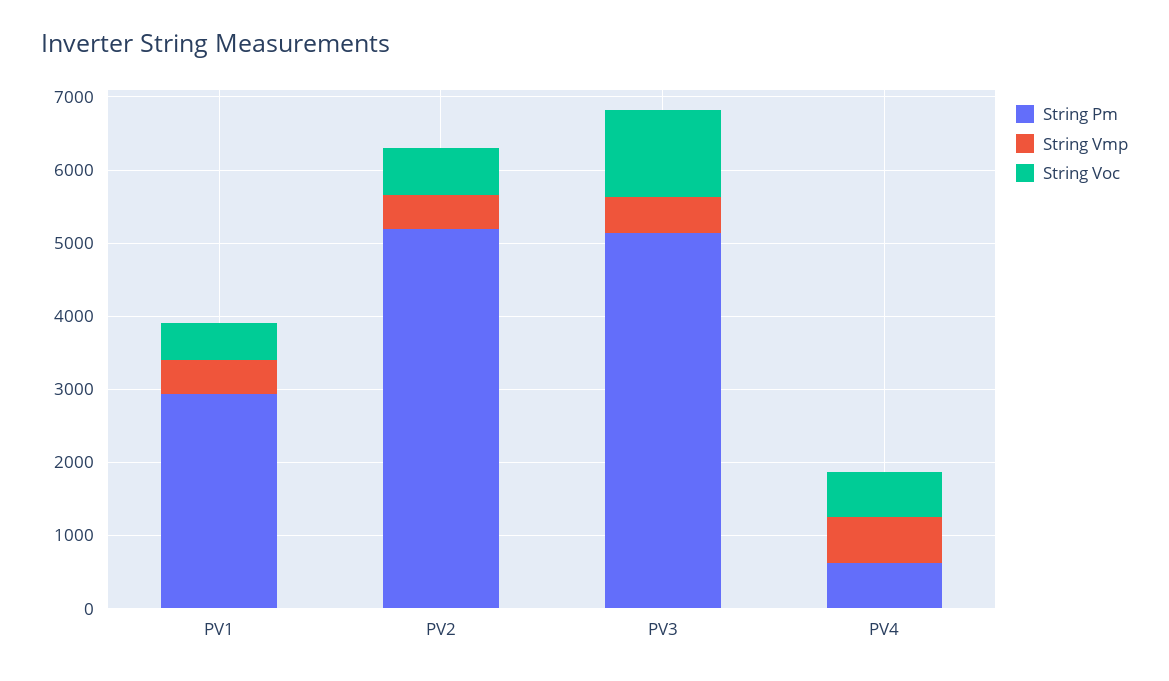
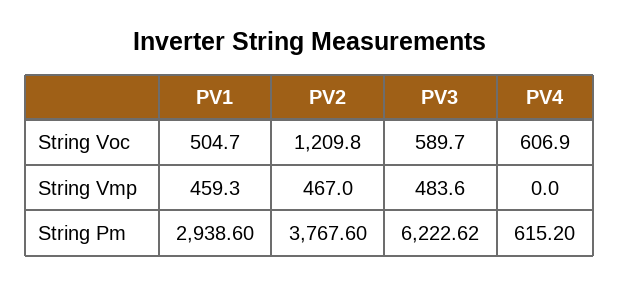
  {
    "String Pm": {
      "PV1": 2938.6,
-     "PV2": 5200,
+     "PV2": 3767.6,
-     "PV3": 5200,
+     "PV3": 6222.62,
      "PV4": 615.2
    },
    "String Vmp": {
      "PV1": 459.3,
      "PV2": 467,
      "PV3": 483.6,
-     "PV4": 600
+     "PV4": 0
    },
    "String Voc": {
      "PV1": 504.7,
-     "PV2": 600,
+     "PV2": 1209.8,
-     "PV3": 1200,
+     "PV3": 589.7,
      "PV4": 606.9
    }
  }

